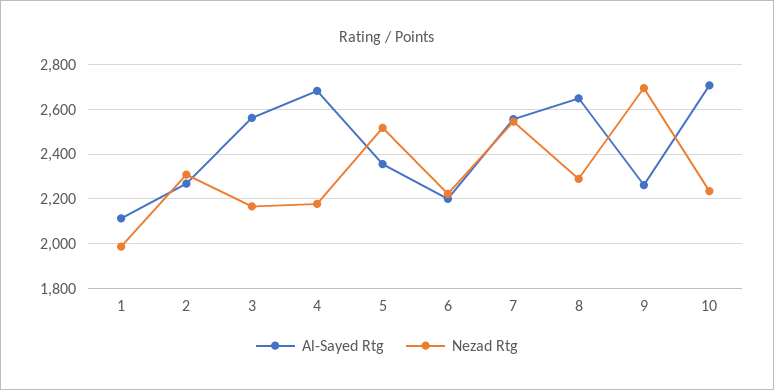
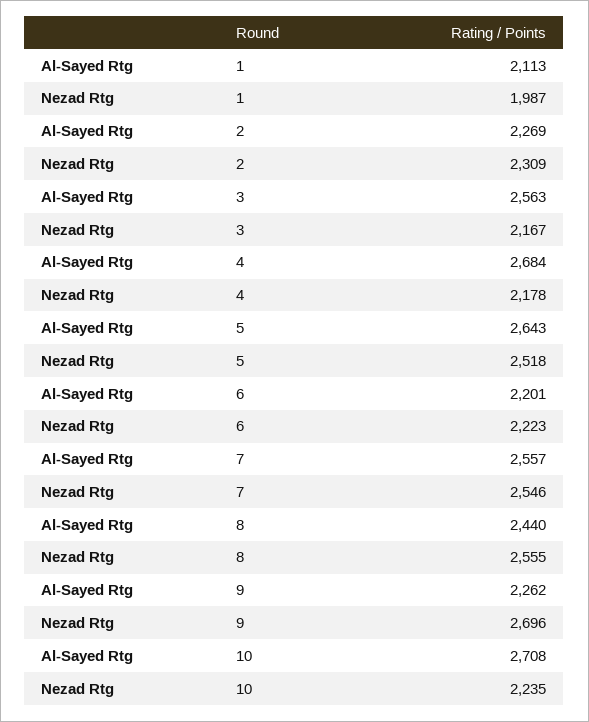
  {
    "Al-Sayed Rtg": {
      "1": 2113,
      "2": 2269,
      "3": 2563,
      "4": 2684,
-     "5": 2350,
+     "5": 2643,
      "6": 2201,
      "7": 2557,
-     "8": 2650,
+     "8": 2440,
      "9": 2262,
      "10": 2708
    },
    "Nezad Rtg": {
      "1": 1987,
      "2": 2309,
      "3": 2167,
      "4": 2178,
      "5": 2518,
      "6": 2223,
      "7": 2546,
-     "8": 2300,
+     "8": 2555,
      "9": 2696,
      "10": 2235
    }
  }

